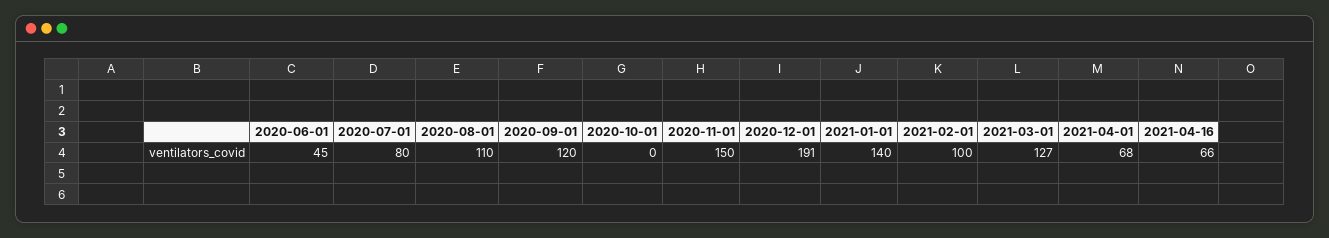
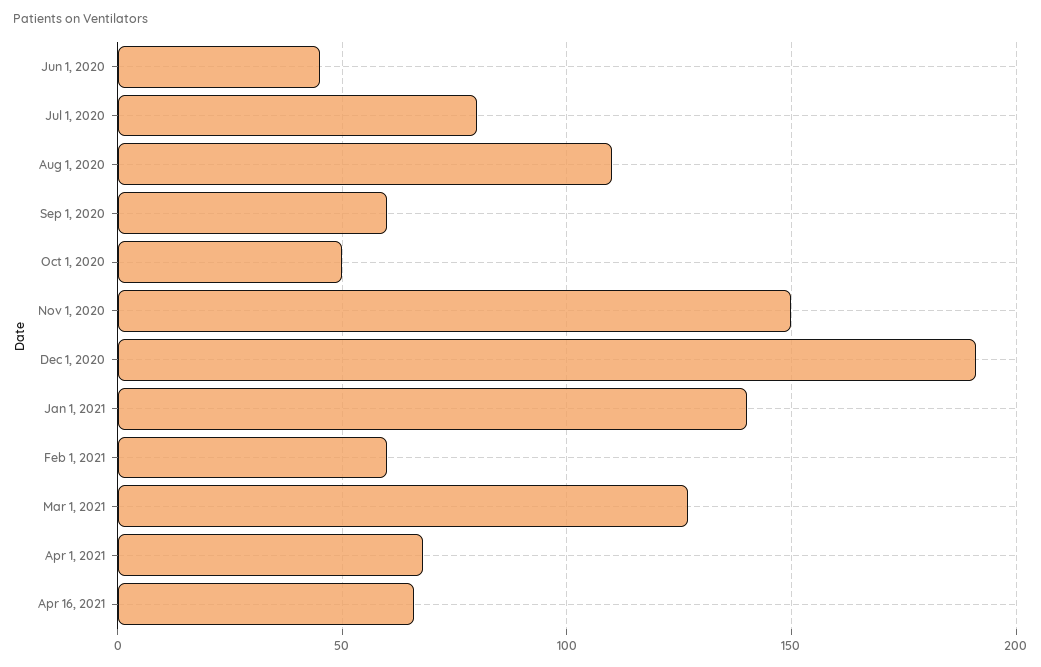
  {
    "2020-06-01": 45,
    "2020-07-01": 80,
    "2020-08-01": 110,
-   "2020-09-01": 120,
+   "2020-09-01": 60,
-   "2020-10-01": 0,
+   "2020-10-01": 50,
    "2020-11-01": 150,
    "2020-12-01": 191,
    "2021-01-01": 140,
-   "2021-02-01": 100,
+   "2021-02-01": 60,
    "2021-03-01": 127,
    "2021-04-01": 68,
    "2021-04-16": 66
  }

